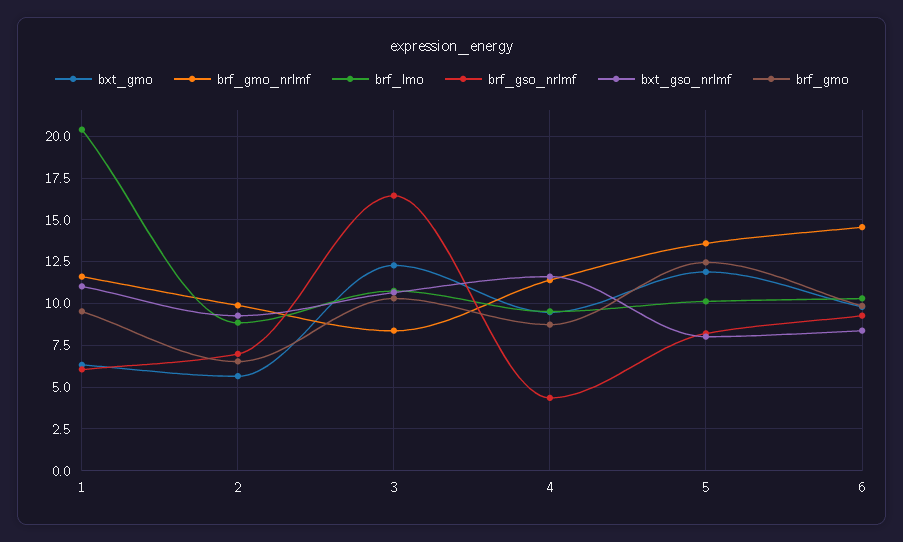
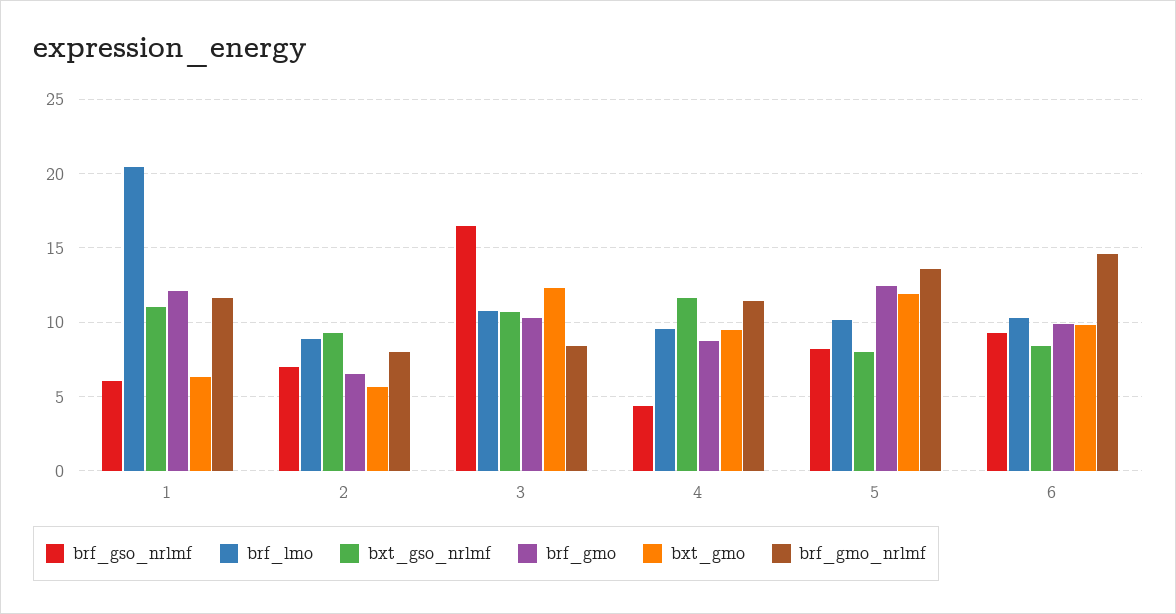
  {
    "bxt_gmo": {
      "1": 6.5,
      "2": 5.5,
      "3": 12.5,
      "4": 9.5,
      "5": 12,
      "6": 10
    },
    "brf_gmo_nrlmf": {
      "1": 11.5,
-     "2": 10,
+     "2": 8,
      "3": 8.5,
      "4": 11.5,
      "5": 13.5,
      "6": 14.5
    },
    "brf_lmo": {
      "1": 20.5,
      "2": 9,
      "3": 11,
      "4": 9.5,
      "5": 10,
      "6": 10.5
    },
    "brf_gso_nrlmf": {
      "1": 6,
      "2": 7,
      "3": 16.5,
      "4": 4.5,
      "5": 8,
      "6": 9.5
    },
    "bxt_gso_nrlmf": {
      "1": 11,
      "2": 9.5,
      "3": 10.5,
      "4": 11.5,
      "5": 8,
      "6": 8.5
    },
    "brf_gmo": {
-     "1": 9.5,
+     "1": 12,
      "2": 6.5,
      "3": 10.5,
      "4": 8.5,
      "5": 12.5,
      "6": 10
    }
  }

